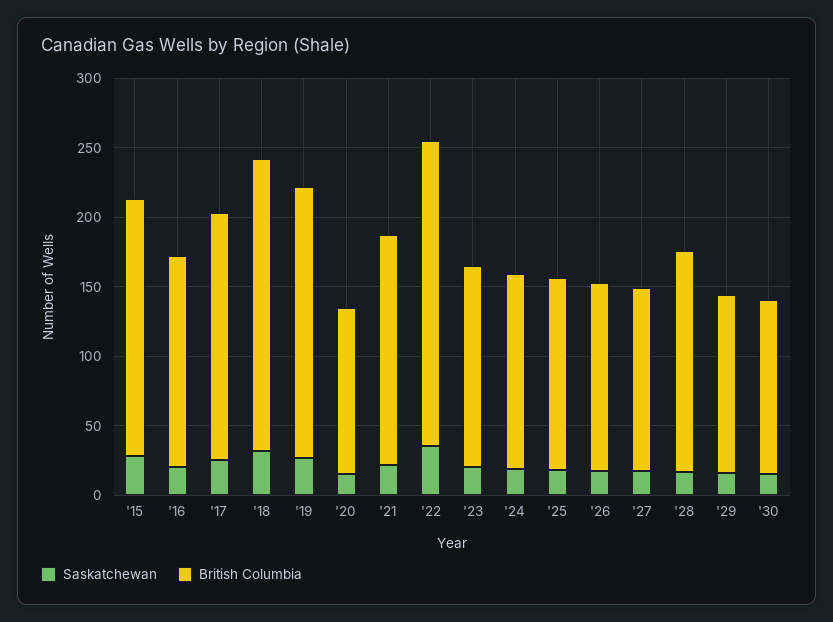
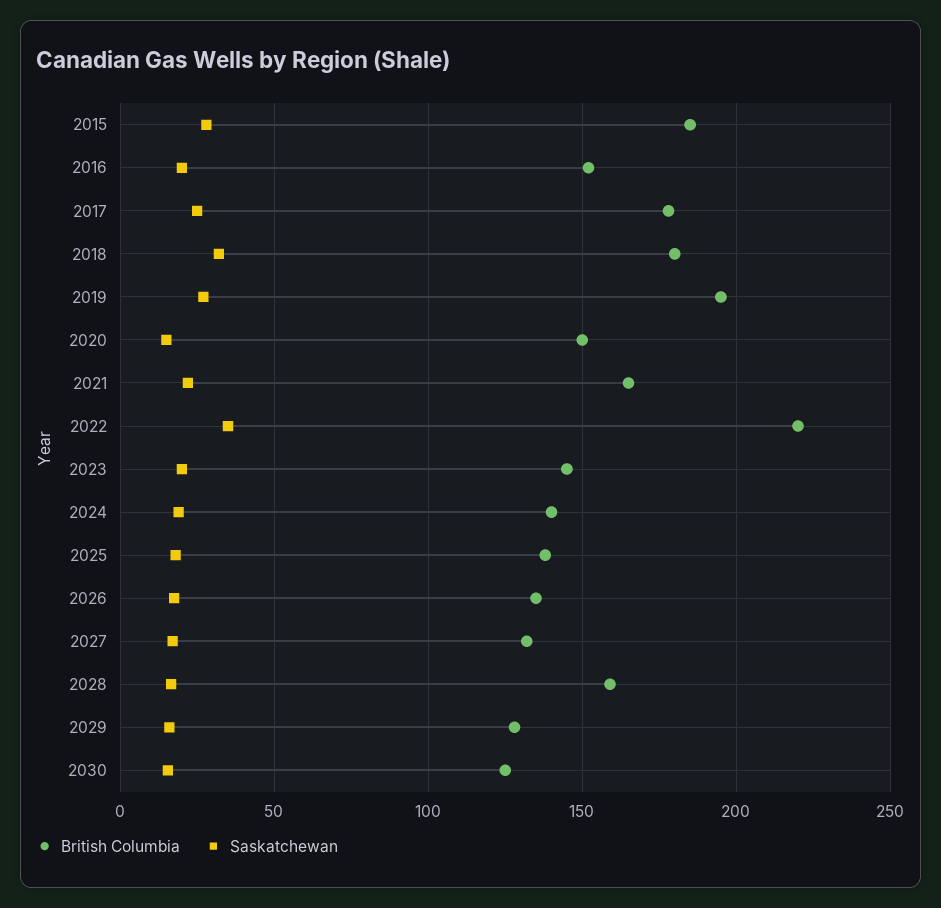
  {
    "Saskatchewan": {
      "'15": 30,
      "'16": 20,
      "'17": 25,
      "'18": 30,
      "'19": 25,
      "'20": 15,
      "'21": 20,
      "'22": 35,
      "'23": 20,
      "'24": 20,
      "'25": 20,
      "'26": 20,
      "'27": 15,
      "'28": 15,
      "'29": 15,
      "'30": 15
    },
    "British Columbia": {
      "'15": 185,
      "'16": 150,
      "'17": 180,
-     "'18": 210,
+     "'18": 180,
      "'19": 195,
-     "'20": 120,
+     "'20": 150,
      "'21": 165,
      "'22": 220,
      "'23": 145,
      "'24": 140,
      "'25": 140,
      "'26": 135,
      "'27": 130,
      "'28": 160,
      "'29": 130,
      "'30": 125
    }
  }

